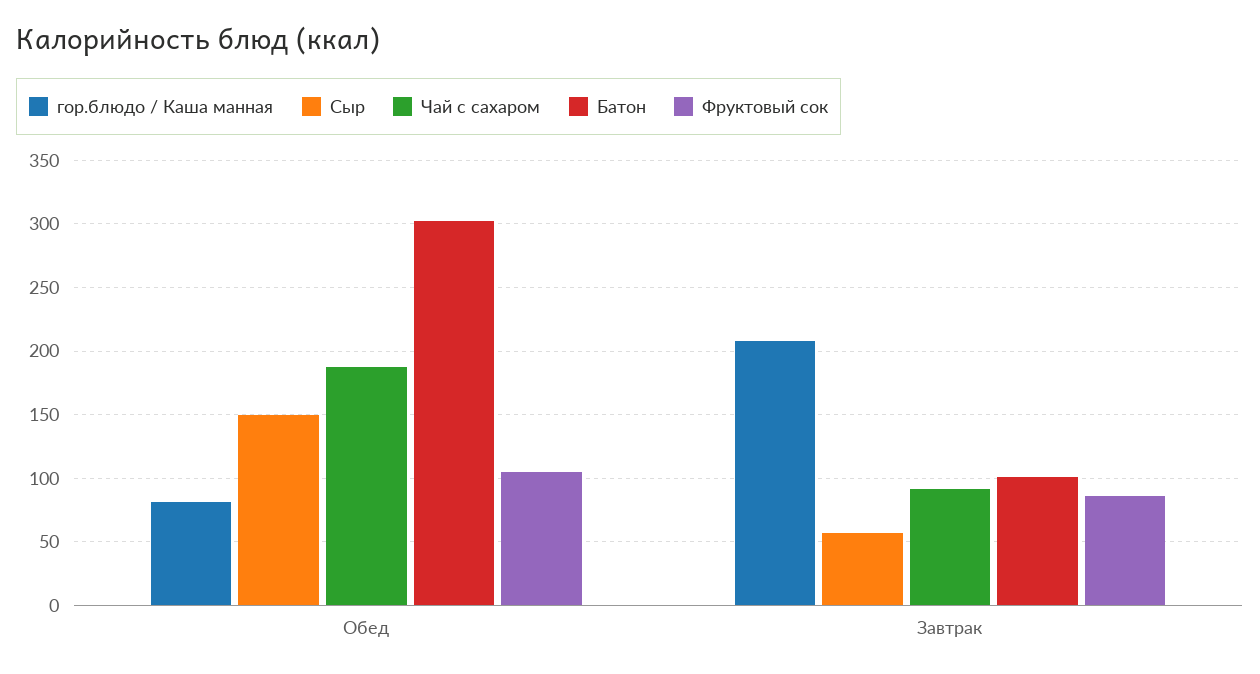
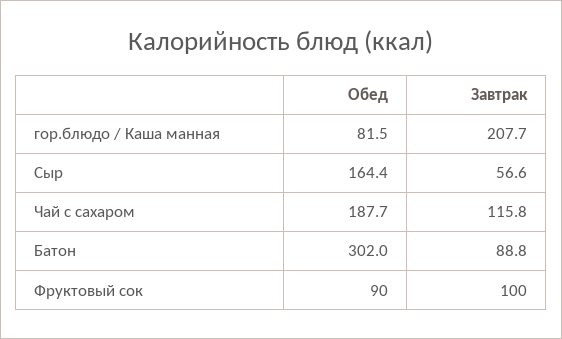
  {
    "гор.блюдо / Каша манная": {
      "Обед": 81.5,
      "Завтрак": 207.7
    },
    "Сыр": {
-     "Обед": 150,
+     "Обед": 164.4,
      "Завтрак": 56.6
    },
    "Чай с сахаром": {
      "Обед": 187.7,
-     "Завтрак": 90
+     "Завтрак": 115.8
    },
    "Батон": {
      "Обед": 302,
-     "Завтрак": 100
+     "Завтрак": 88.8
    },
    "Фруктовый сок": {
-     "Обед": 105,
+     "Обед": 90,
-     "Завтрак": 85
+     "Завтрак": 100
    }
  }

